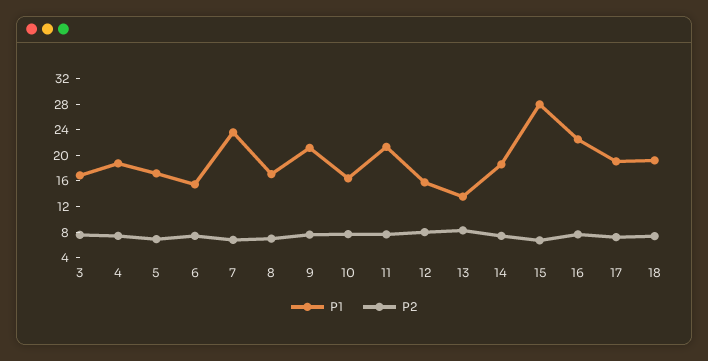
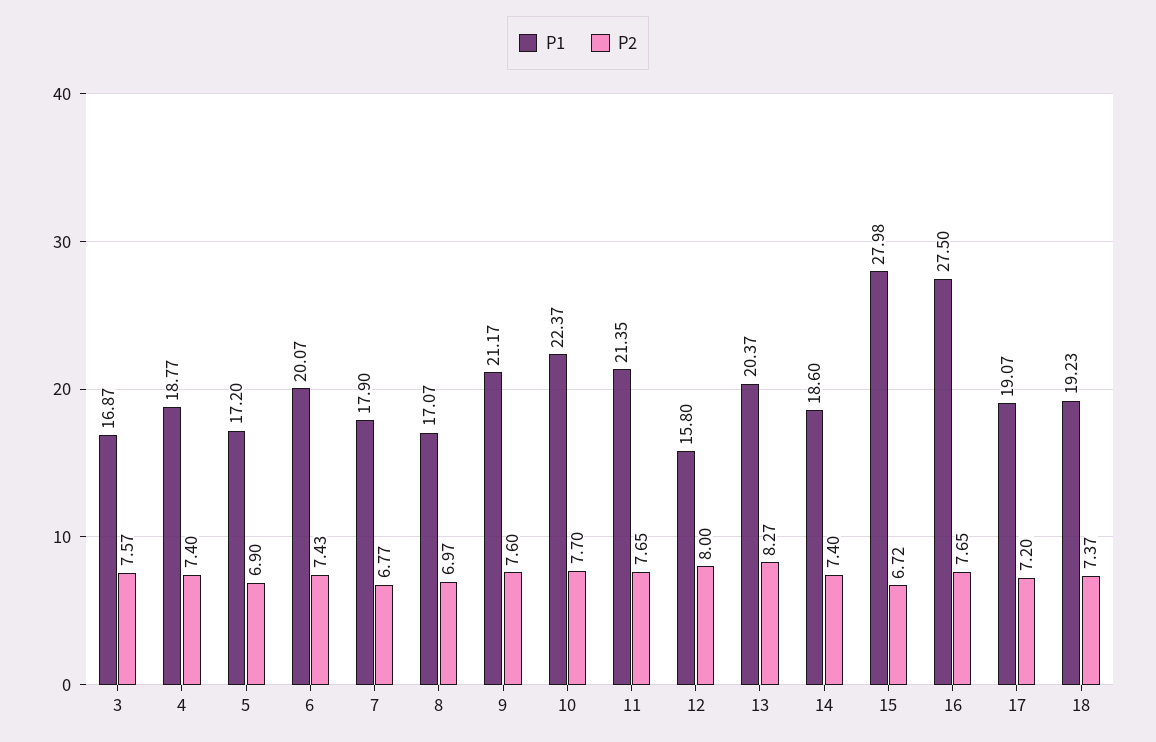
  {
    "P1": {
      "3": 16.87,
      "4": 18.77,
      "5": 17.2,
-     "6": 16,
+     "6": 20.07,
-     "7": 24,
+     "7": 17.9,
      "8": 17.07,
      "9": 21.17,
-     "10": 16,
+     "10": 22.37,
      "11": 21.35,
      "12": 15.8,
-     "13": 14,
+     "13": 20.37,
      "14": 18.6,
      "15": 27.98,
-     "16": 22,
+     "16": 27.5,
      "17": 19.07,
      "18": 19.23
    },
    "P2": {
      "3": 7.57,
      "4": 7.4,
      "5": 6.9,
      "6": 7.43,
      "7": 6.77,
      "8": 6.97,
      "9": 7.6,
      "10": 7.7,
      "11": 7.65,
      "12": 8,
      "13": 8.27,
      "14": 7.4,
      "15": 6.72,
      "16": 7.65,
      "17": 7.2,
      "18": 7.37
    }
  }

